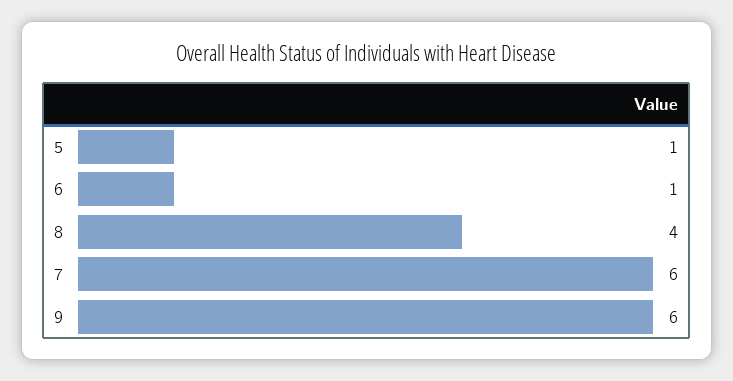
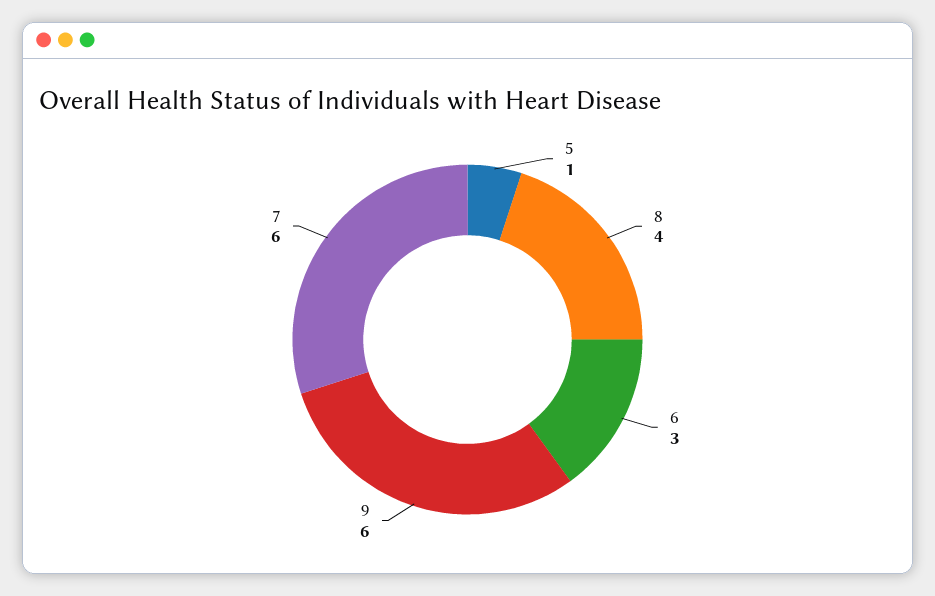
  {
    "5": 1,
-   "6": 1,
+   "6": 3,
    "8": 4,
    "7": 6,
    "9": 6
  }

